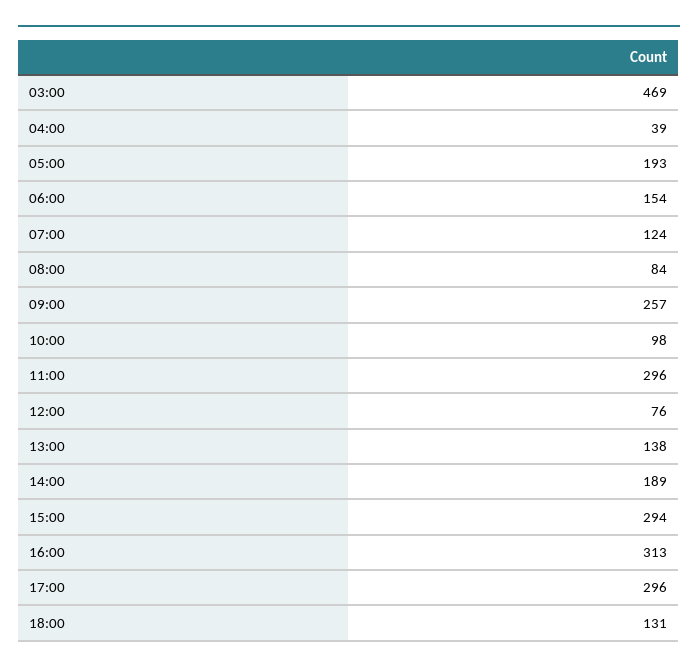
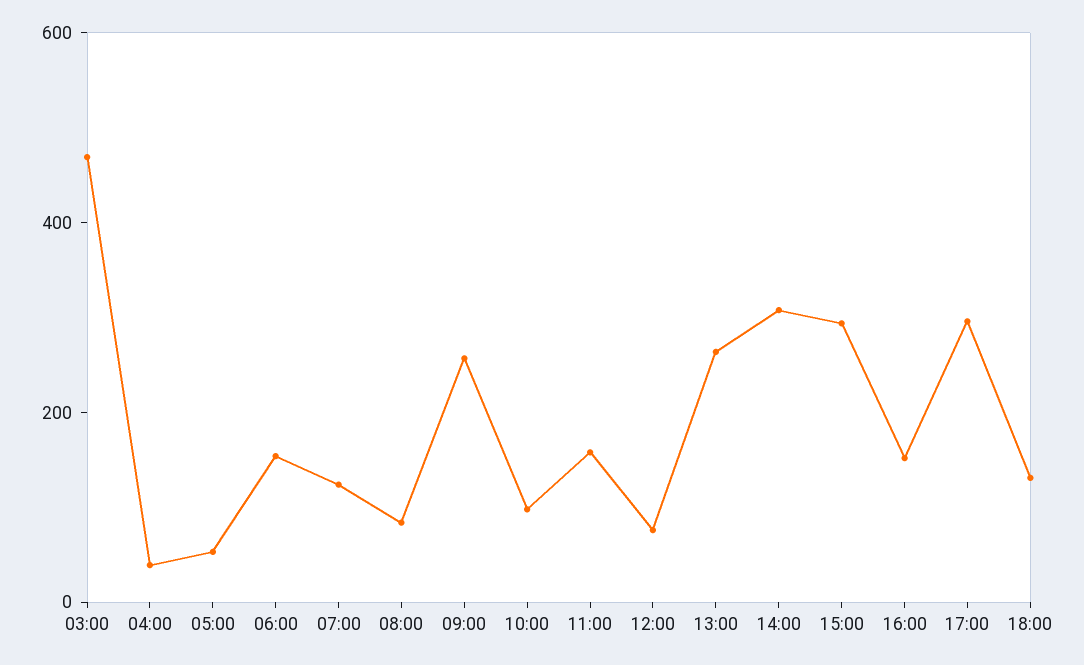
  {
    "03:00": 469,
    "04:00": 39,
-   "05:00": 193,
+   "05:00": 50,
    "06:00": 154,
    "07:00": 124,
    "08:00": 84,
    "09:00": 257,
    "10:00": 98,
-   "11:00": 296,
+   "11:00": 150,
    "12:00": 76,
-   "13:00": 138,
+   "13:00": 250,
-   "14:00": 189,
+   "14:00": 300,
    "15:00": 294,
-   "16:00": 313,
+   "16:00": 150,
    "17:00": 296,
    "18:00": 131
  }

